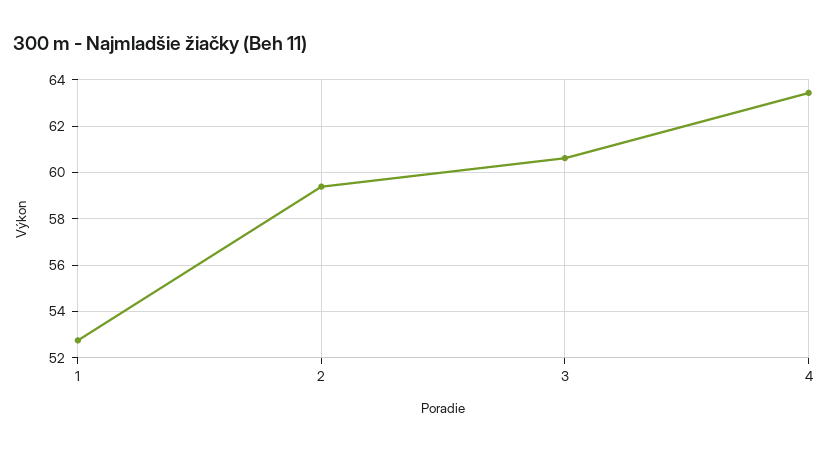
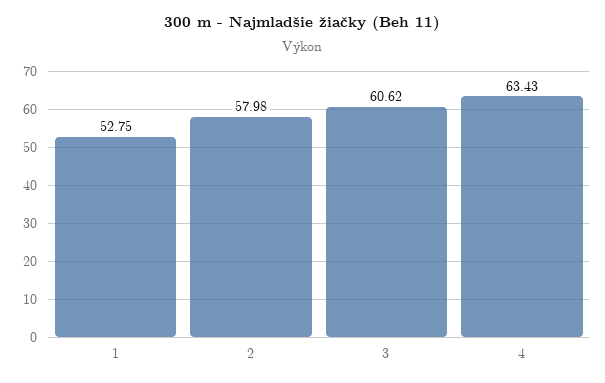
  {
    "1": 52.75,
-   "2": 59.5,
+   "2": 57.98,
    "3": 60.62,
    "4": 63.43
  }

